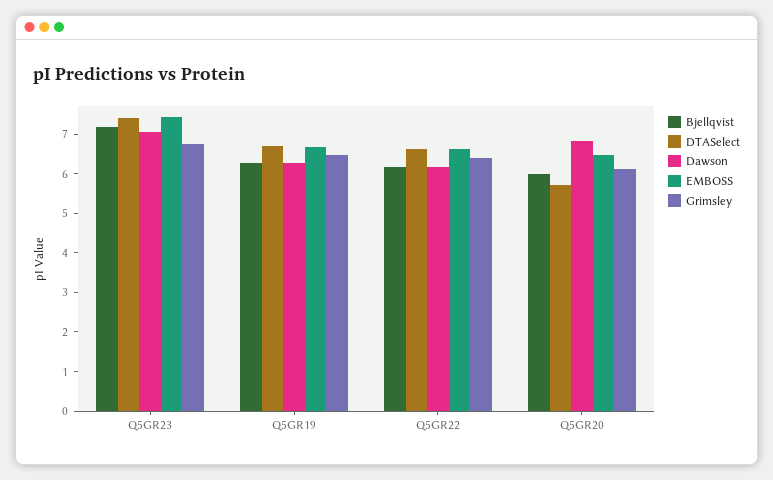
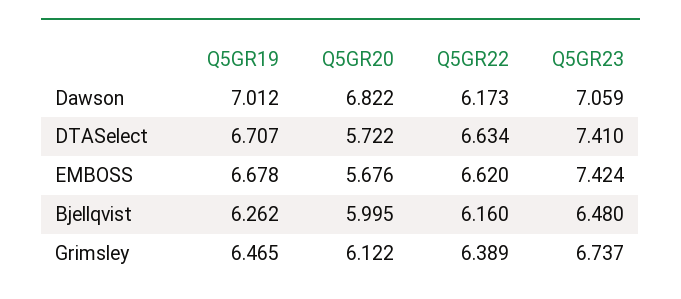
  {
    "Bjellqvist": {
-     "Q5GR23": 7.25,
+     "Q5GR23": 6.48,
      "Q5GR19": 6.262,
      "Q5GR22": 6.16,
      "Q5GR20": 5.995
    },
    "DTASelect": {
      "Q5GR23": 7.41,
      "Q5GR19": 6.707,
      "Q5GR22": 6.634,
      "Q5GR20": 5.722
    },
    "Dawson": {
      "Q5GR23": 7.059,
-     "Q5GR19": 6.25,
+     "Q5GR19": 7.012,
      "Q5GR22": 6.173,
      "Q5GR20": 6.822
    },
    "EMBOSS": {
      "Q5GR23": 7.424,
      "Q5GR19": 6.678,
      "Q5GR22": 6.62,
-     "Q5GR20": 6.5
+     "Q5GR20": 5.676
    },
    "Grimsley": {
      "Q5GR23": 6.737,
      "Q5GR19": 6.465,
      "Q5GR22": 6.389,
      "Q5GR20": 6.122
    }
  }

